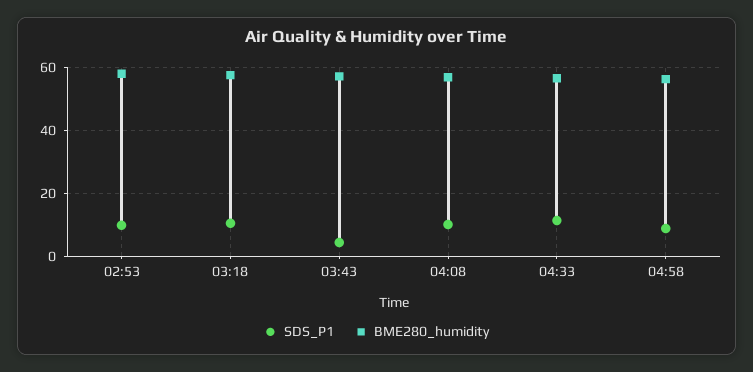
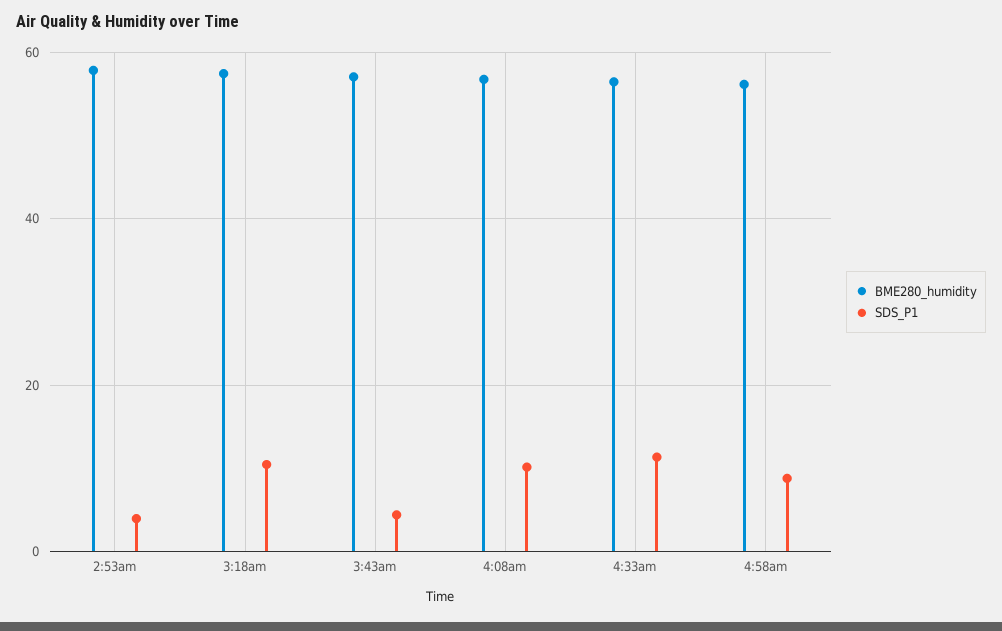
  {
    "SDS_P1": {
-     "02:53": 10,
+     "02:53": 4,
      "03:18": 10,
      "03:43": 4,
      "04:08": 10,
      "04:33": 12,
      "04:58": 8
    },
    "BME280_humidity": {
      "02:53": 58,
      "03:18": 58,
      "03:43": 58,
      "04:08": 56,
      "04:33": 56,
      "04:58": 56
    }
  }

